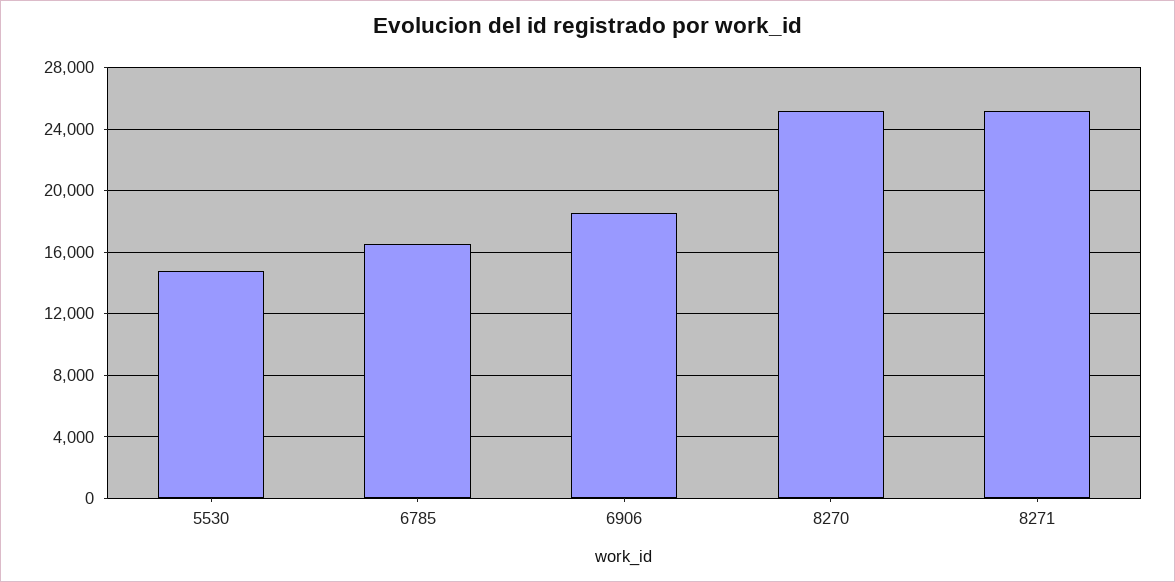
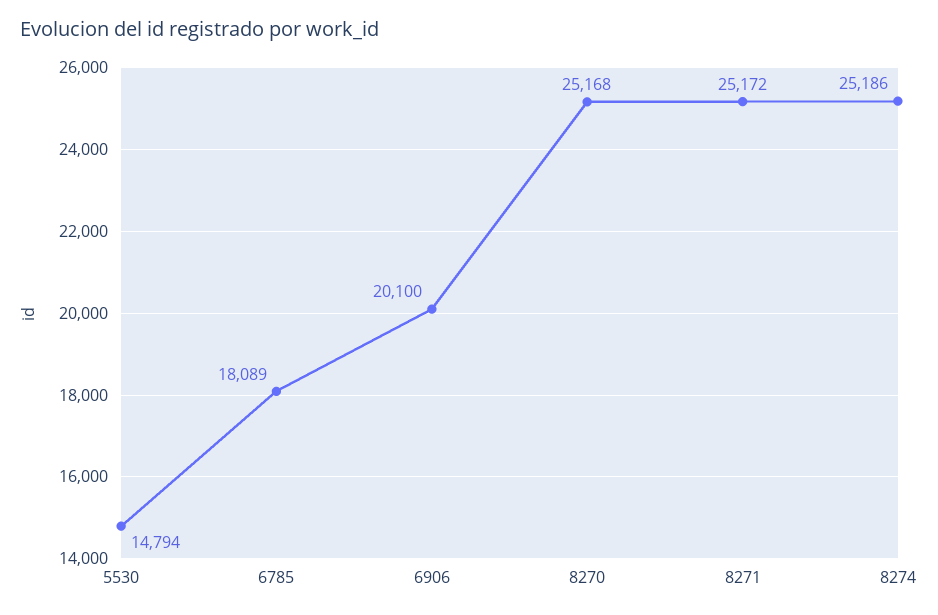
  {
    "5530": 14794,
-   "6785": 16500,
+   "6785": 18089,
-   "6906": 18500,
+   "6906": 20100,
    "8270": 25168,
-   "8271": 25172
+   "8271": 25172,
+   "8274": 25186
  }

